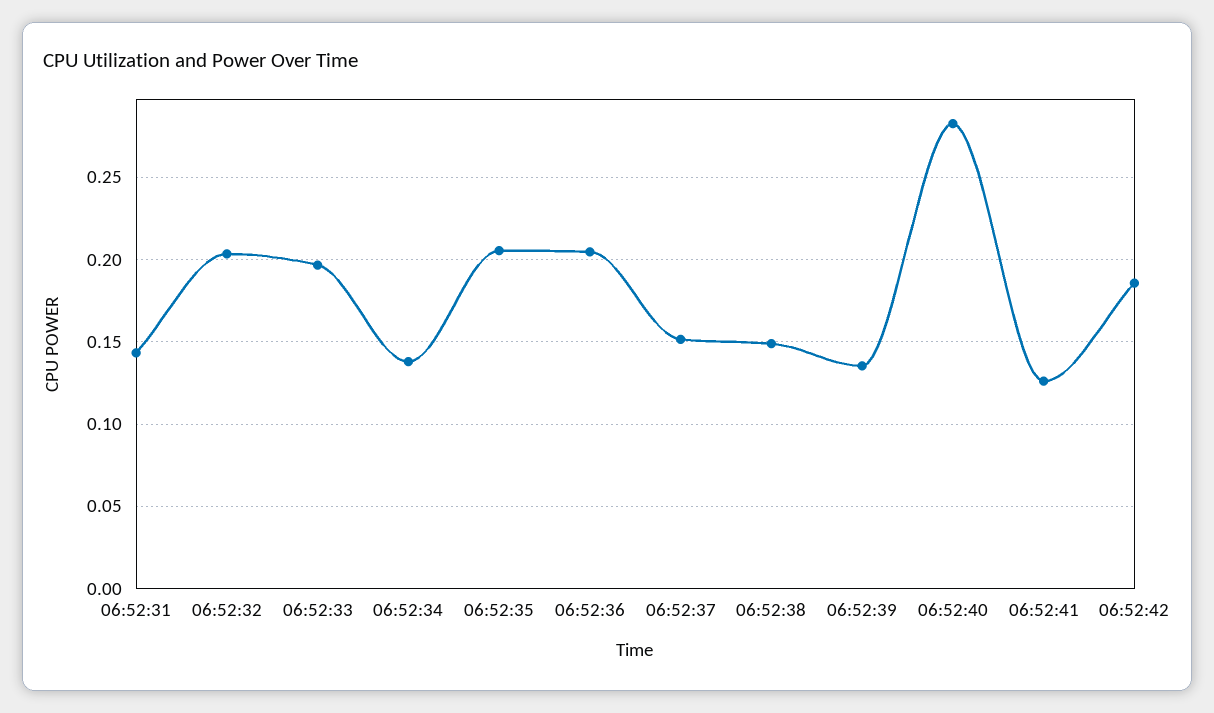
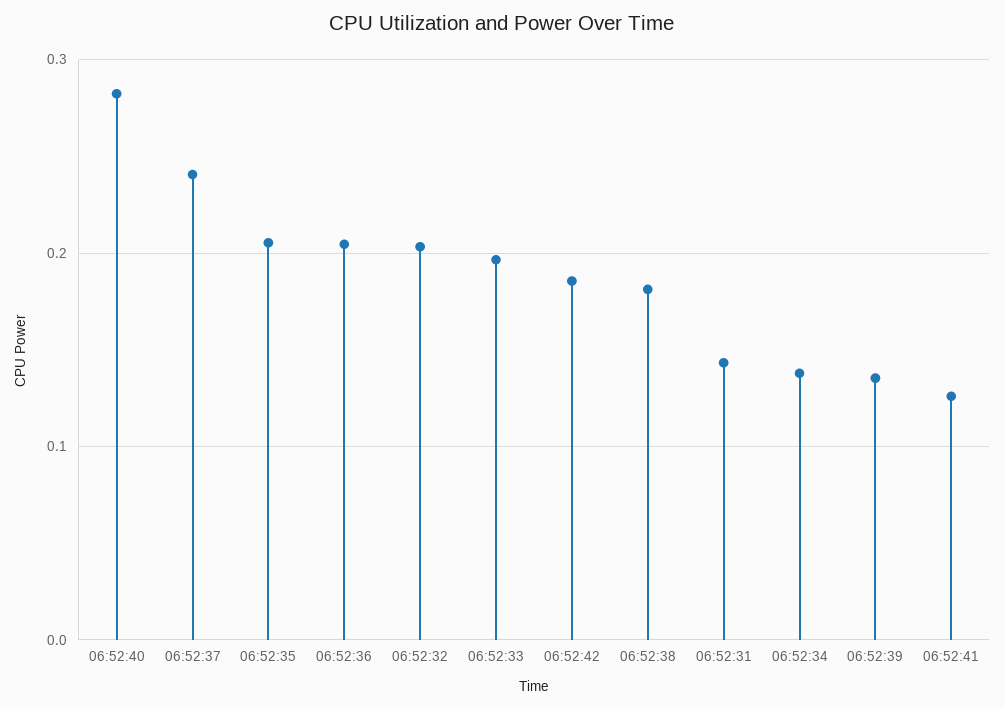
  {
    "06:52:31": 0.145,
    "06:52:32": 0.205,
    "06:52:33": 0.195,
    "06:52:34": 0.14,
    "06:52:35": 0.205,
    "06:52:36": 0.205,
-   "06:52:37": 0.15,
+   "06:52:37": 0.24,
-   "06:52:38": 0.15,
+   "06:52:38": 0.18,
    "06:52:39": 0.135,
    "06:52:40": 0.28,
    "06:52:41": 0.125,
    "06:52:42": 0.185
  }

